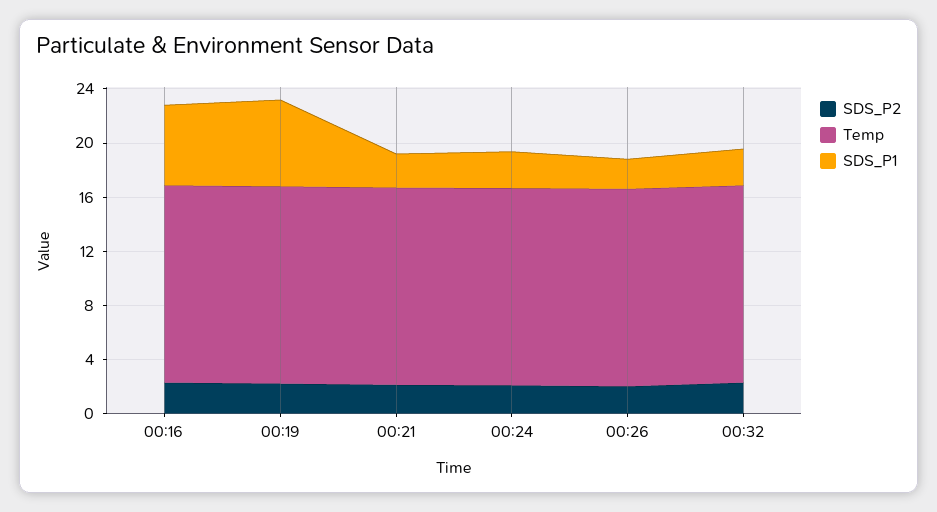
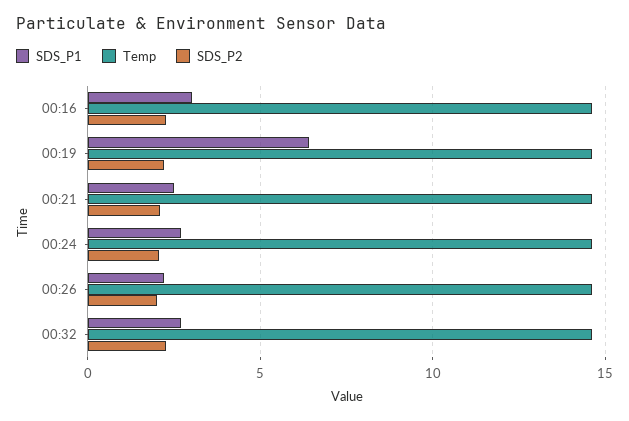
  {
    "SDS_P2": {
      "00:16": 2.5,
      "00:19": 2,
      "00:21": 2,
      "00:24": 2,
      "00:26": 2,
      "00:32": 2.5
    },
    "Temp": {
      "00:16": 14.5,
      "00:19": 14.5,
      "00:21": 14.5,
      "00:24": 14.5,
      "00:26": 14.5,
      "00:32": 14.5
    },
    "SDS_P1": {
-     "00:16": 6,
+     "00:16": 3,
      "00:19": 6.5,
      "00:21": 2.5,
      "00:24": 2.5,
      "00:26": 2,
      "00:32": 2.5
    }
  }

